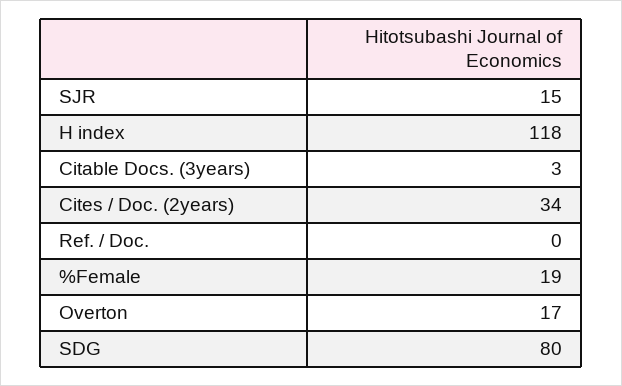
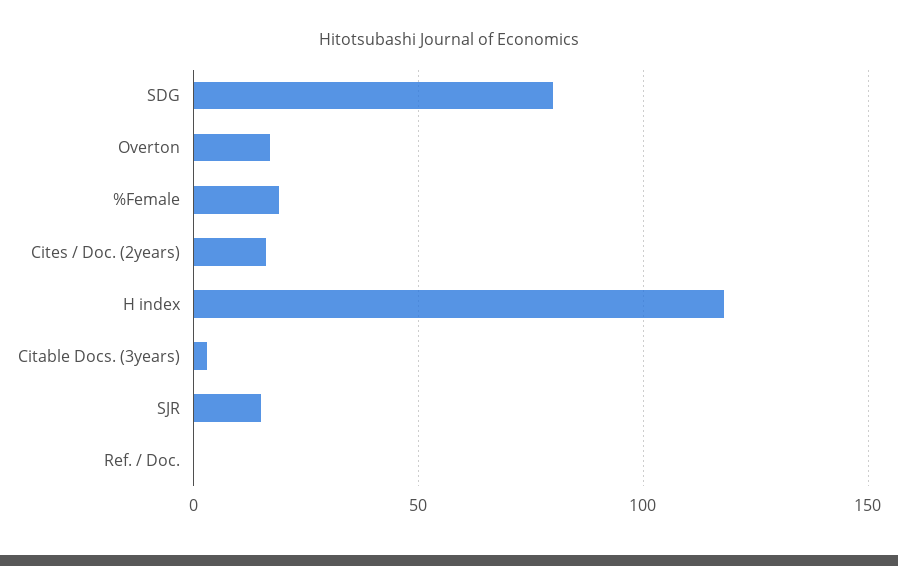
  {
    "SJR": 15,
    "H index": 118,
    "Citable Docs. (3years)": 3,
-   "Cites / Doc. (2years)": 34,
+   "Cites / Doc. (2years)": 15,
    "Ref. / Doc.": 0,
    "%Female": 19,
    "Overton": 17,
    "SDG": 80
  }

